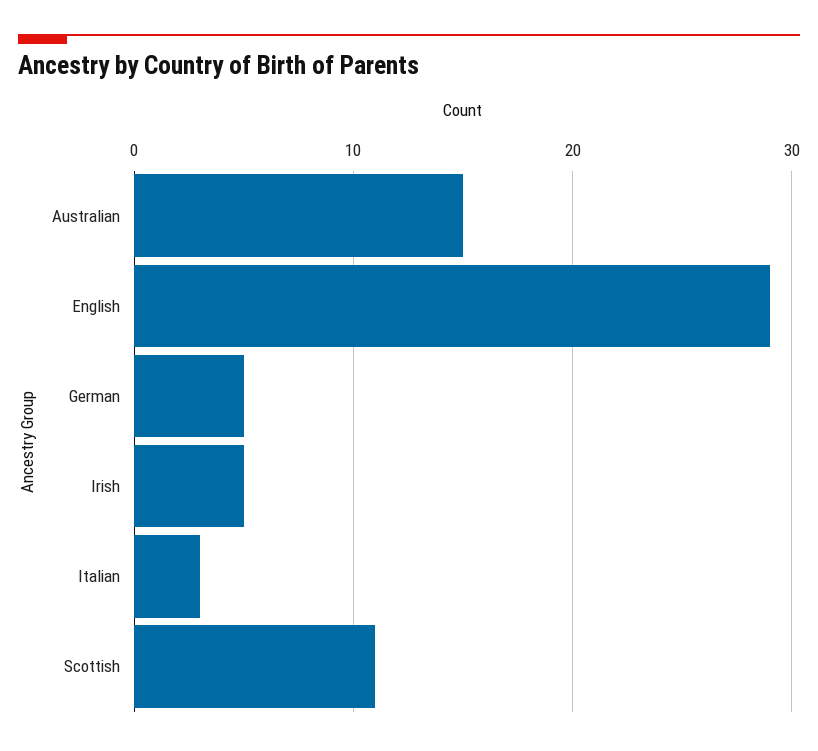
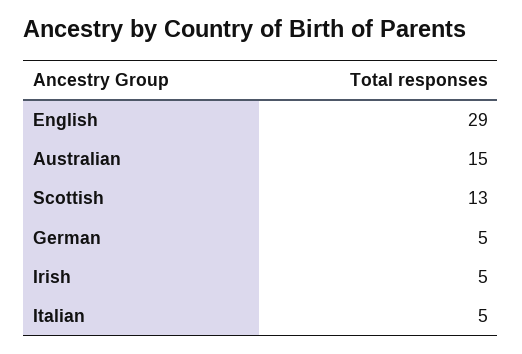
  {
    "Australian": 15,
    "English": 29,
    "German": 5,
    "Irish": 5,
-   "Italian": 3,
+   "Italian": 5,
-   "Scottish": 11
+   "Scottish": 13
  }

